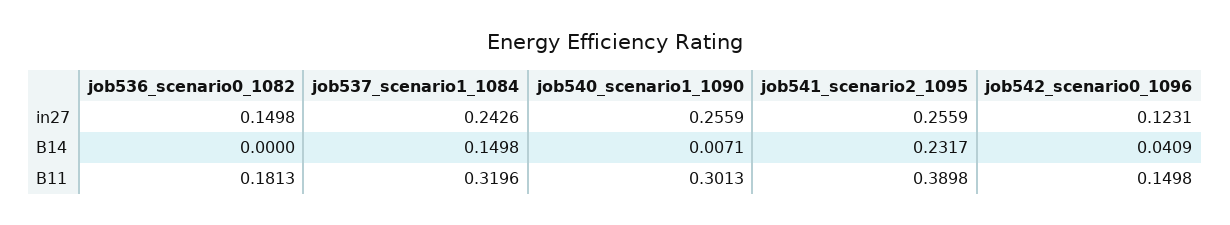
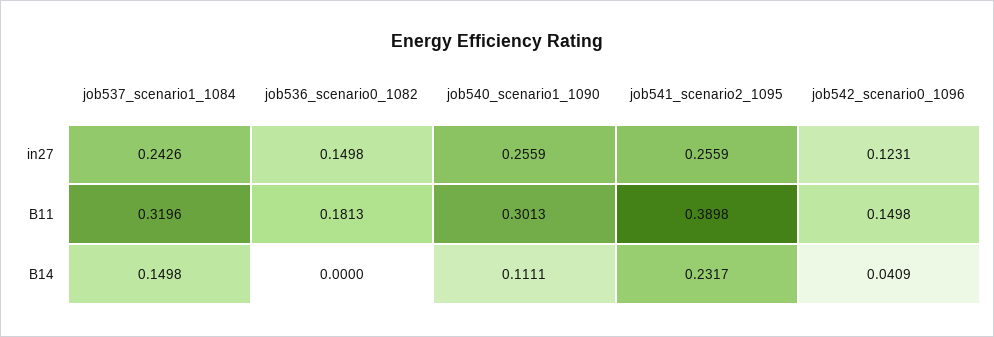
  {
    "job536_scenario0_1082": {
      "in27": 0.1498,
      "B14": 0,
      "B11": 0.1813
    },
    "job537_scenario1_1084": {
      "in27": 0.2426,
      "B14": 0.1498,
      "B11": 0.3196
    },
    "job540_scenario1_1090": {
      "in27": 0.2559,
-     "B14": 0.0071,
+     "B14": 0.1111,
      "B11": 0.3013
    },
    "job541_scenario2_1095": {
      "in27": 0.2559,
      "B14": 0.2317,
      "B11": 0.3898
    },
    "job542_scenario0_1096": {
      "in27": 0.1231,
      "B14": 0.0409,
      "B11": 0.1498
    }
  }

